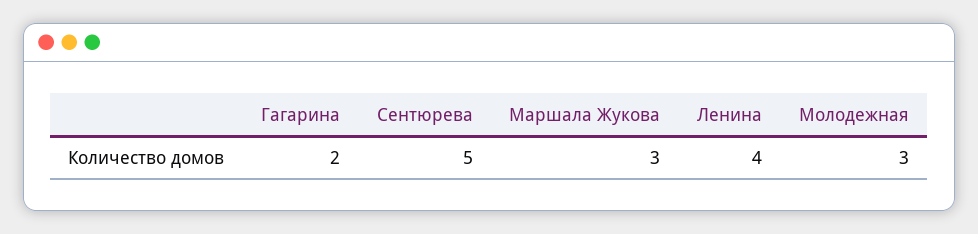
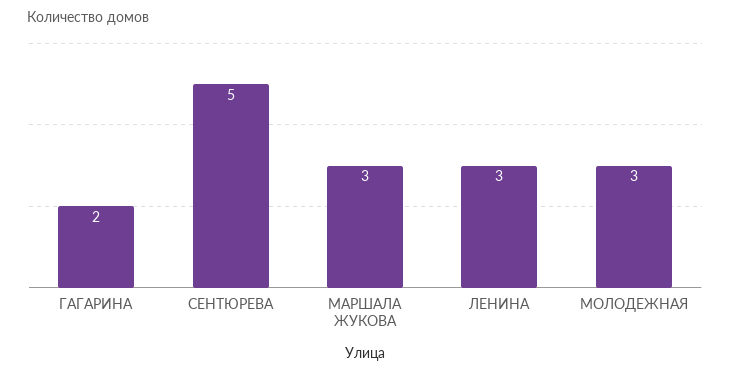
  {
    "Гагарина": 2,
    "Сентюрева": 5,
    "Маршала Жукова": 3,
-   "Ленина": 4,
+   "Ленина": 3,
    "Молодежная": 3
  }

